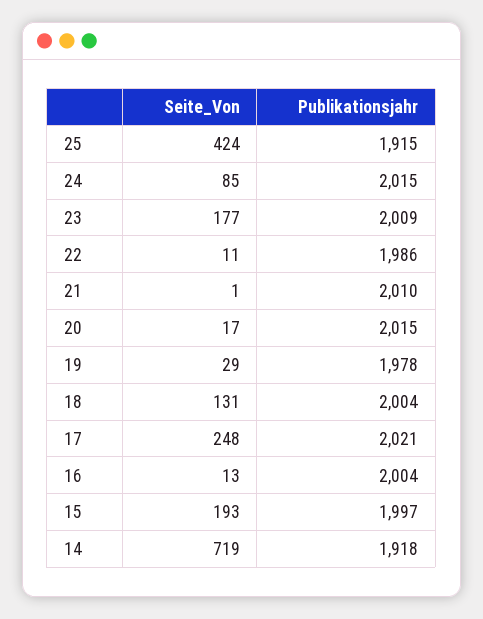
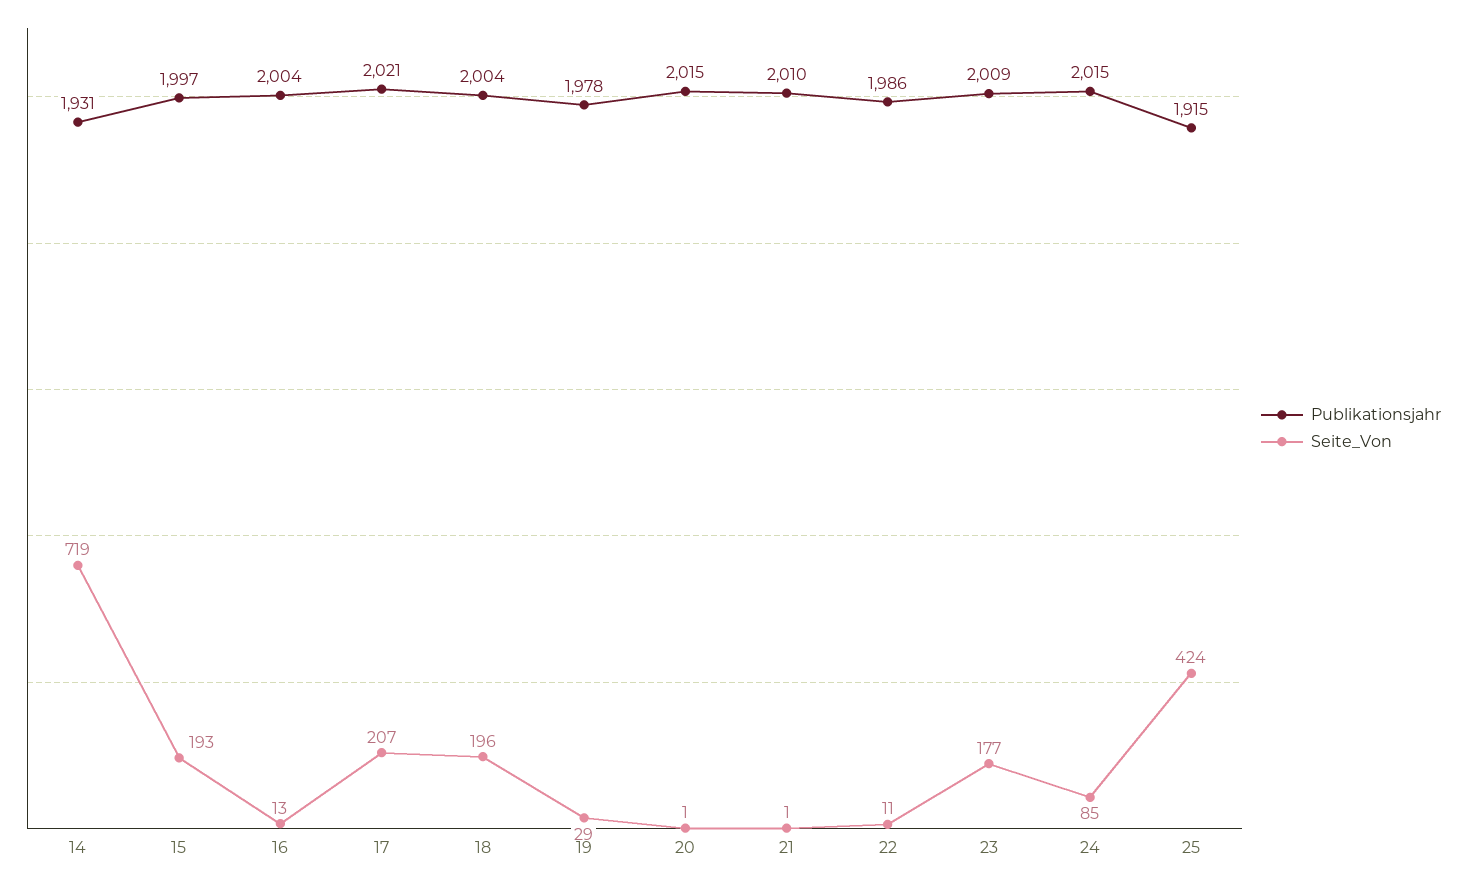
  {
    "Seite_Von": {
      "25": 424,
      "24": 85,
      "23": 177,
      "22": 11,
      "21": 1,
-     "20": 17,
+     "20": 1,
      "19": 29,
-     "18": 131,
+     "18": 196,
-     "17": 248,
+     "17": 207,
      "16": 13,
      "15": 193,
      "14": 719
    },
    "Publikationsjahr": {
      "25": 1915,
      "24": 2015,
      "23": 2009,
      "22": 1986,
      "21": 2010,
      "20": 2015,
      "19": 1978,
      "18": 2004,
      "17": 2021,
      "16": 2004,
      "15": 1997,
-     "14": 1918
+     "14": 1931
    }
  }

